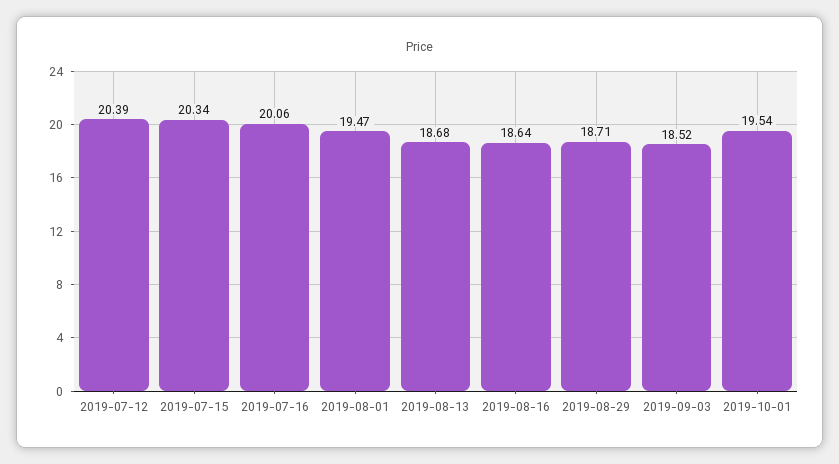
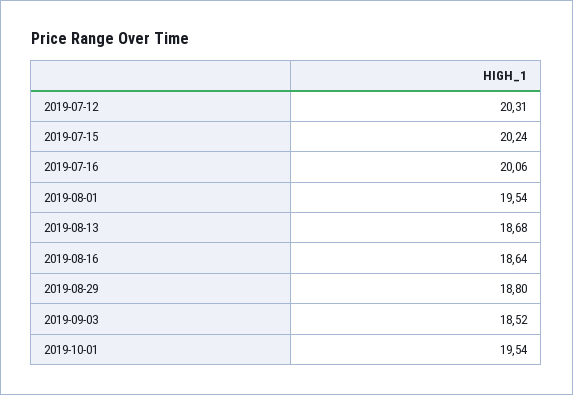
  {
-   "2019-07-12": 20.39,
+   "2019-07-12": 20.31,
-   "2019-07-15": 20.34,
+   "2019-07-15": 20.24,
    "2019-07-16": 20.06,
-   "2019-08-01": 19.47,
+   "2019-08-01": 19.54,
    "2019-08-13": 18.68,
    "2019-08-16": 18.64,
-   "2019-08-29": 18.71,
+   "2019-08-29": 18.8,
    "2019-09-03": 18.52,
    "2019-10-01": 19.54
  }

